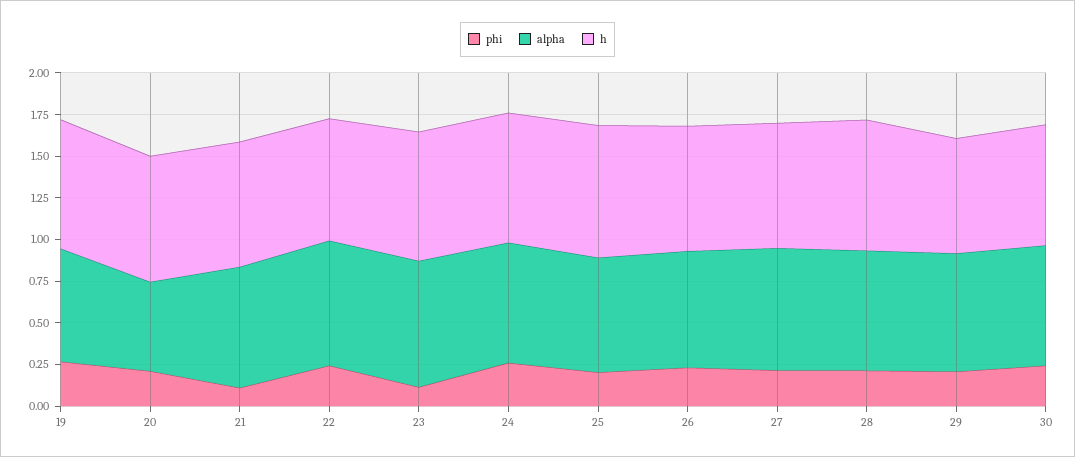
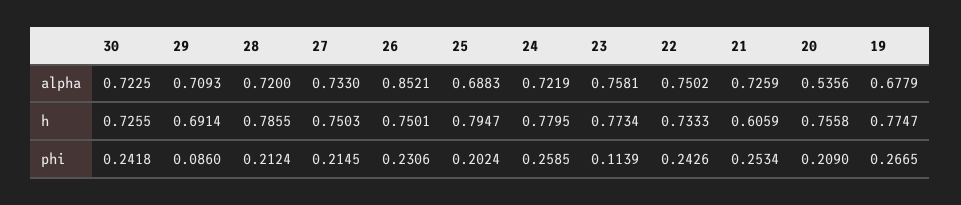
  {
    "phi": {
      "19": 0.2665,
      "20": 0.209,
-     "21": 0.1,
+     "21": 0.2534,
      "22": 0.2426,
      "23": 0.1139,
      "24": 0.2585,
      "25": 0.2024,
      "26": 0.2306,
      "27": 0.2145,
      "28": 0.2124,
-     "29": 0.2,
+     "29": 0.086,
      "30": 0.2418
    },
    "alpha": {
      "19": 0.6779,
      "20": 0.5356,
      "21": 0.7259,
      "22": 0.7502,
      "23": 0.7581,
      "24": 0.7219,
      "25": 0.6883,
-     "26": 0.7,
+     "26": 0.8521,
      "27": 0.733,
      "28": 0.72,
      "29": 0.7093,
      "30": 0.7225
    },
    "h": {
      "19": 0.7747,
      "20": 0.7558,
-     "21": 0.75,
+     "21": 0.6059,
      "22": 0.7333,
      "23": 0.7734,
      "24": 0.7795,
      "25": 0.7947,
      "26": 0.7501,
      "27": 0.7503,
      "28": 0.7855,
      "29": 0.6914,
      "30": 0.7255
    }
  }

